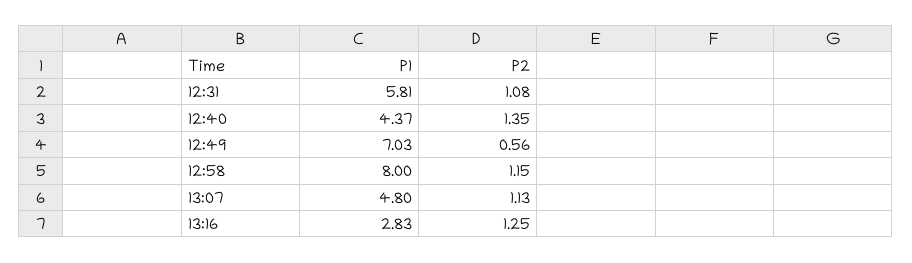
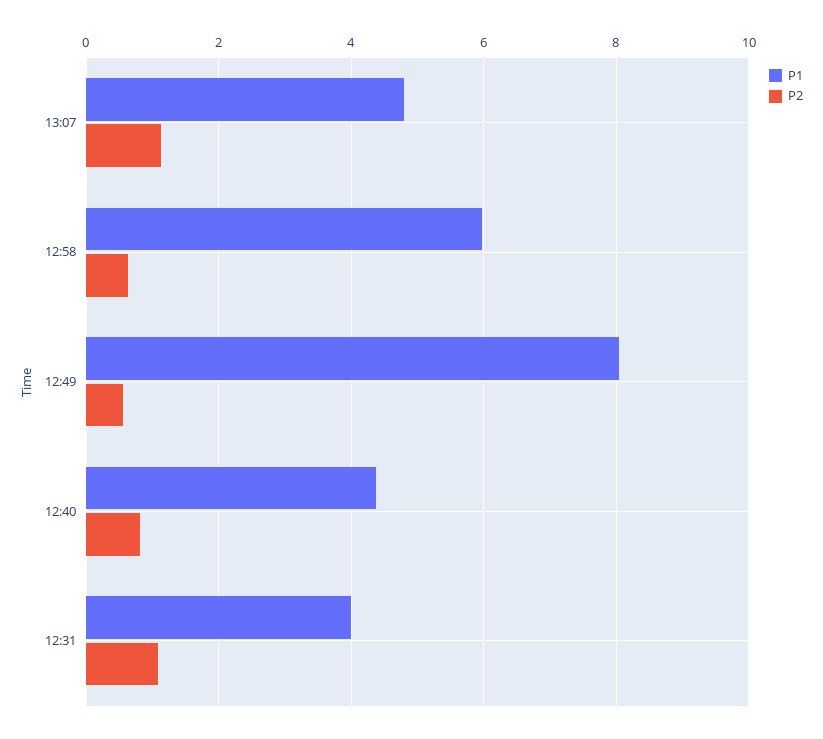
  {
    "P1": {
-     "12:31": 5.81,
+     "12:31": 4,
      "12:40": 4.37,
-     "12:49": 7.03,
+     "12:49": 8,
-     "12:58": 8,
+     "12:58": 6,
-     "13:07": 4.8,
+     "13:07": 4.8
-     "13:16": 2.83
    },
    "P2": {
      "12:31": 1.08,
-     "12:40": 1.35,
+     "12:40": 0.8,
      "12:49": 0.56,
-     "12:58": 1.15,
+     "12:58": 0.6,
-     "13:07": 1.13,
+     "13:07": 1.13
-     "13:16": 1.25
    }
  }

